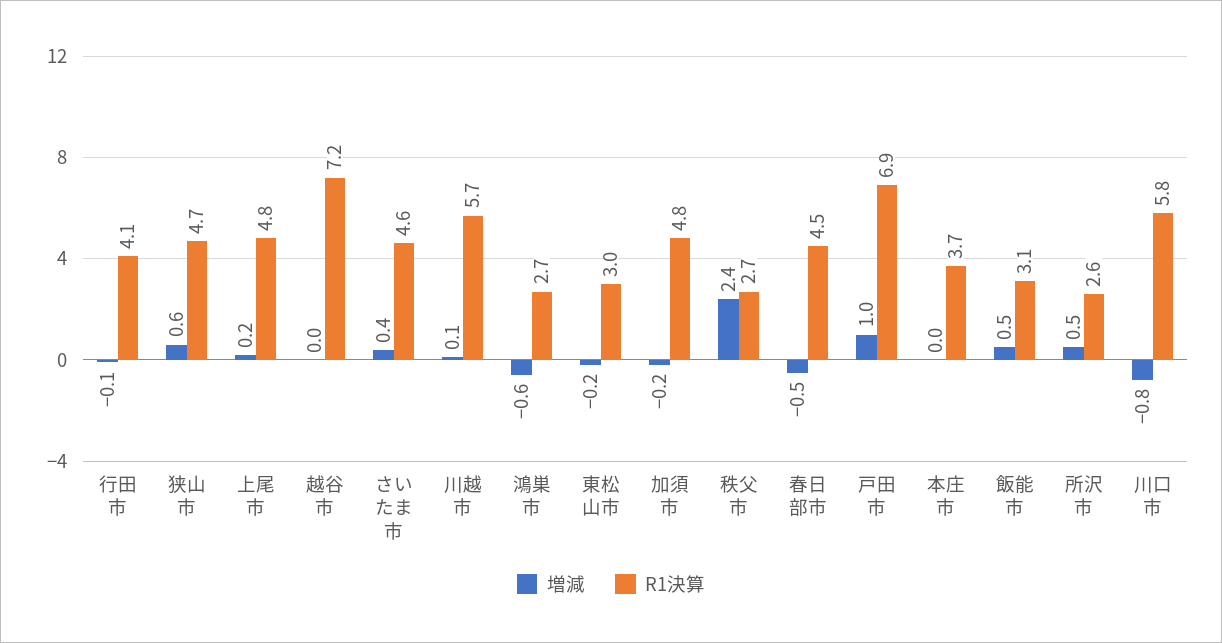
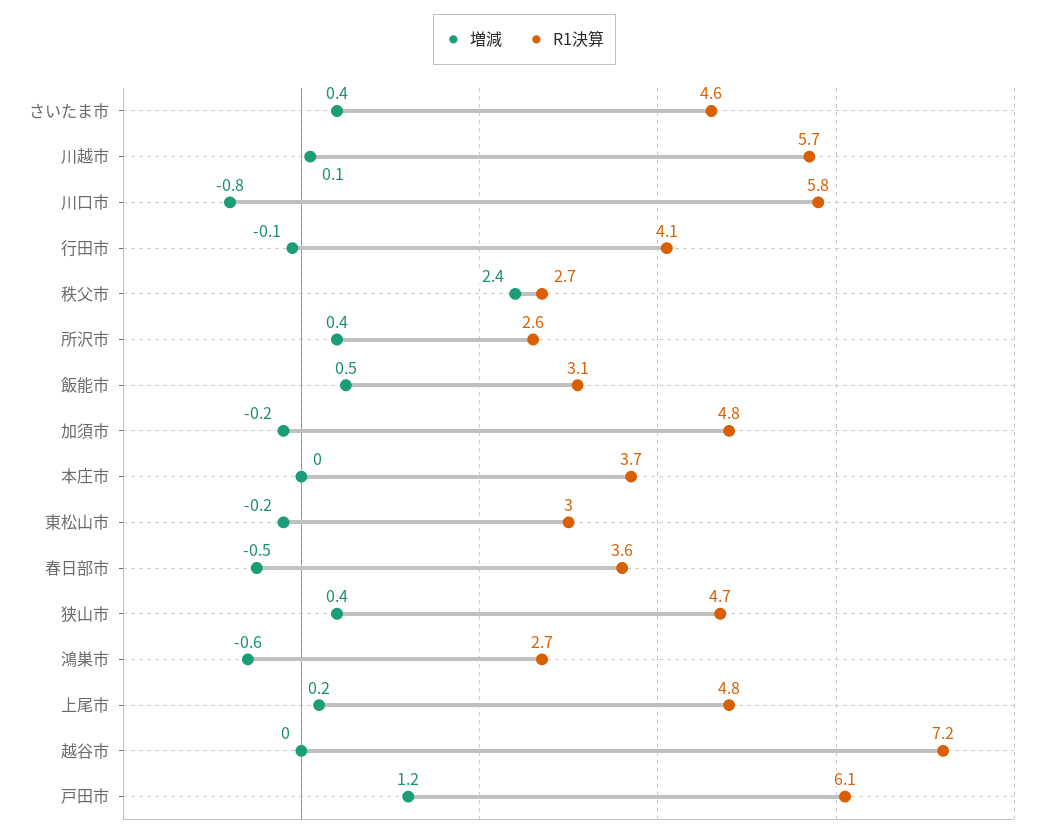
  {
    "増減": {
      "行田市": -0.1,
-     "狭山市": 0.6,
+     "狭山市": 0.4,
      "上尾市": 0.2,
      "越谷市": 0,
      "さいたま市": 0.4,
      "川越市": 0.1,
      "鴻巣市": -0.6,
      "東松山市": -0.2,
      "加須市": -0.2,
      "秩父市": 2.4,
      "春日部市": -0.5,
-     "戸田市": 1,
+     "戸田市": 1.2,
      "本庄市": 0,
      "飯能市": 0.5,
-     "所沢市": 0.5,
+     "所沢市": 0.4,
      "川口市": -0.8
    },
    "R1決算": {
      "行田市": 4.1,
      "狭山市": 4.7,
      "上尾市": 4.8,
      "越谷市": 7.2,
      "さいたま市": 4.6,
      "川越市": 5.7,
      "鴻巣市": 2.7,
      "東松山市": 3,
      "加須市": 4.8,
      "秩父市": 2.7,
-     "春日部市": 4.5,
+     "春日部市": 3.6,
-     "戸田市": 6.9,
+     "戸田市": 6.1,
      "本庄市": 3.7,
      "飯能市": 3.1,
      "所沢市": 2.6,
      "川口市": 5.8
    }
  }

